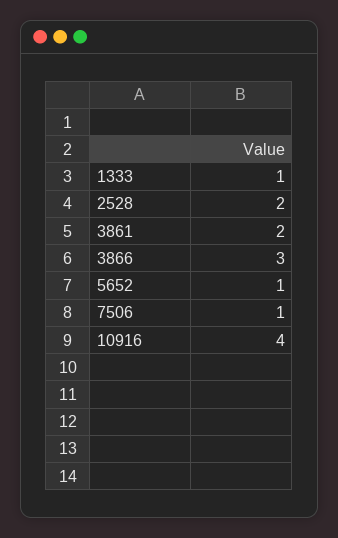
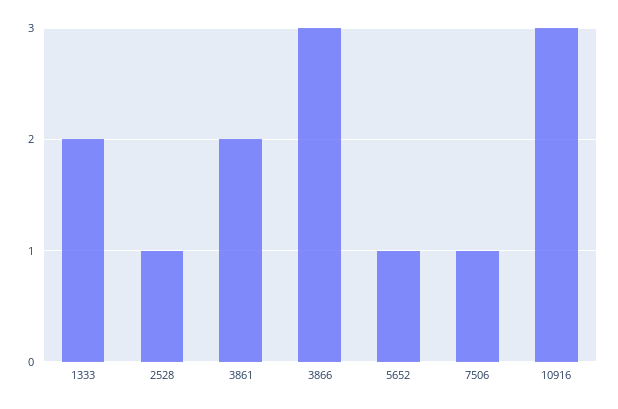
  {
-   "1333": 1,
+   "1333": 2,
-   "2528": 2,
+   "2528": 1,
    "3861": 2,
    "3866": 3,
    "5652": 1,
    "7506": 1,
-   "10916": 4
+   "10916": 3
  }

